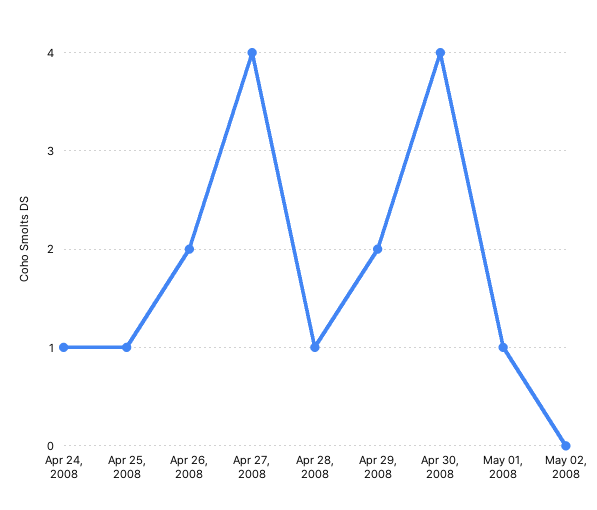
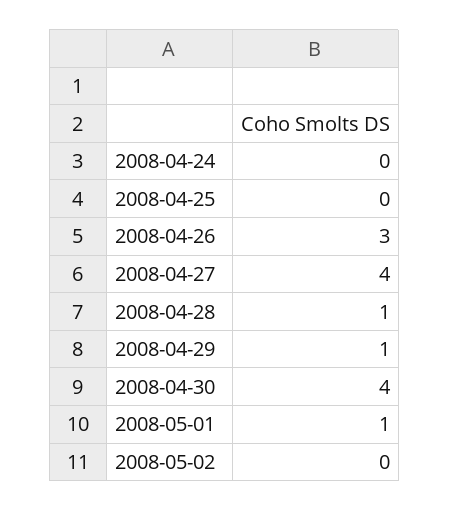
  {
-   "Apr 24, 2008": 1,
+   "Apr 24, 2008": 0,
-   "Apr 25, 2008": 1,
+   "Apr 25, 2008": 0,
-   "Apr 26, 2008": 2,
+   "Apr 26, 2008": 3,
    "Apr 27, 2008": 4,
    "Apr 28, 2008": 1,
-   "Apr 29, 2008": 2,
+   "Apr 29, 2008": 1,
    "Apr 30, 2008": 4,
    "May 01, 2008": 1,
    "May 02, 2008": 0
  }

